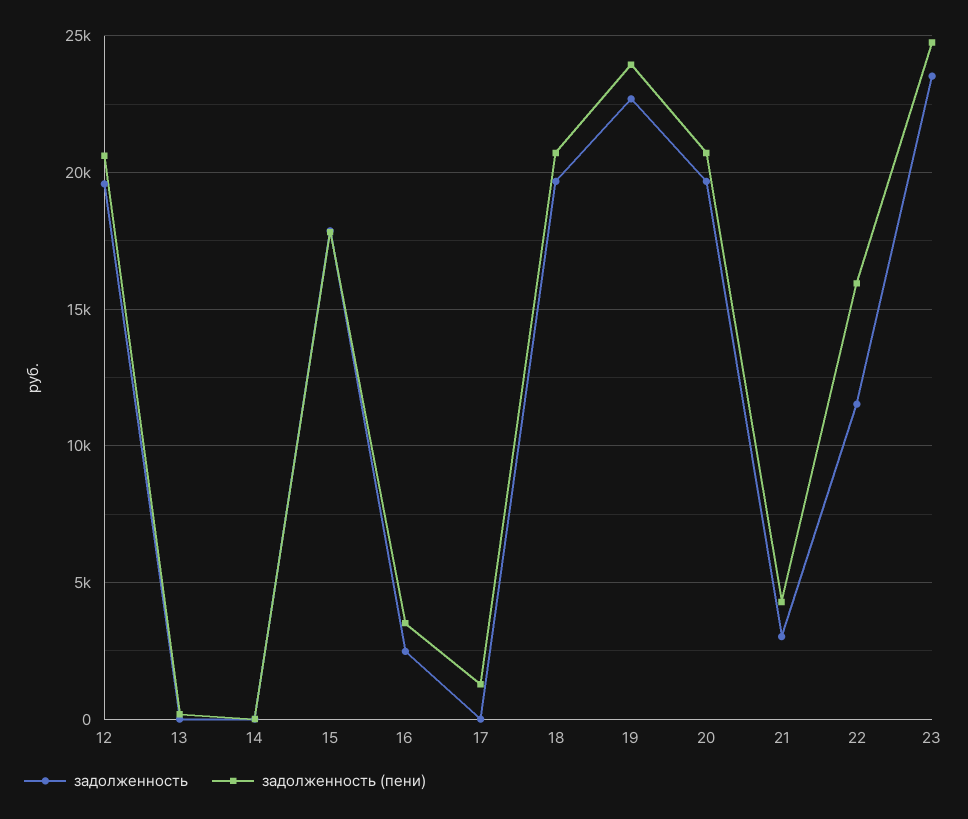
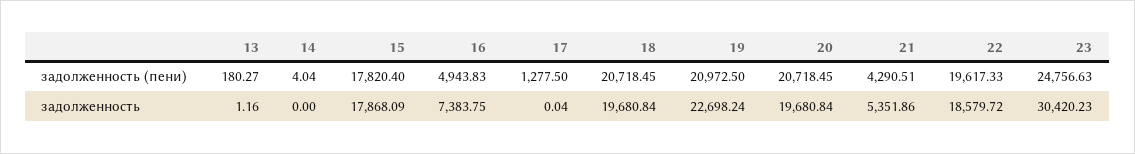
  {
    "задолженность": {
-     "12": 19500,
      "13": 1.16,
      "14": 0,
      "15": 17868.09,
-     "16": 2500,
+     "16": 7383.75,
      "17": 0.04,
      "18": 19680.84,
      "19": 22698.24,
      "20": 19680.84,
-     "21": 3000,
+     "21": 5351.86,
-     "22": 11500,
+     "22": 18579.72,
-     "23": 23500
+     "23": 30420.23
    },
    "задолженность (пени)": {
-     "12": 20500,
      "13": 180.27,
      "14": 4.04,
      "15": 17820.4,
-     "16": 3500,
+     "16": 4943.83,
      "17": 1277.5,
      "18": 20718.45,
-     "19": 24000,
+     "19": 20972.5,
      "20": 20718.45,
      "21": 4290.51,
-     "22": 16000,
+     "22": 19617.33,
      "23": 24756.63
    }
  }

